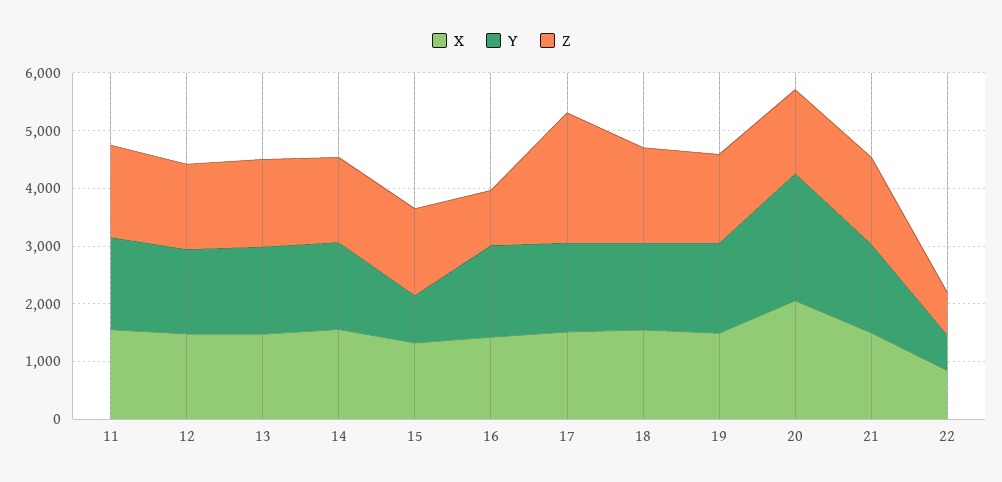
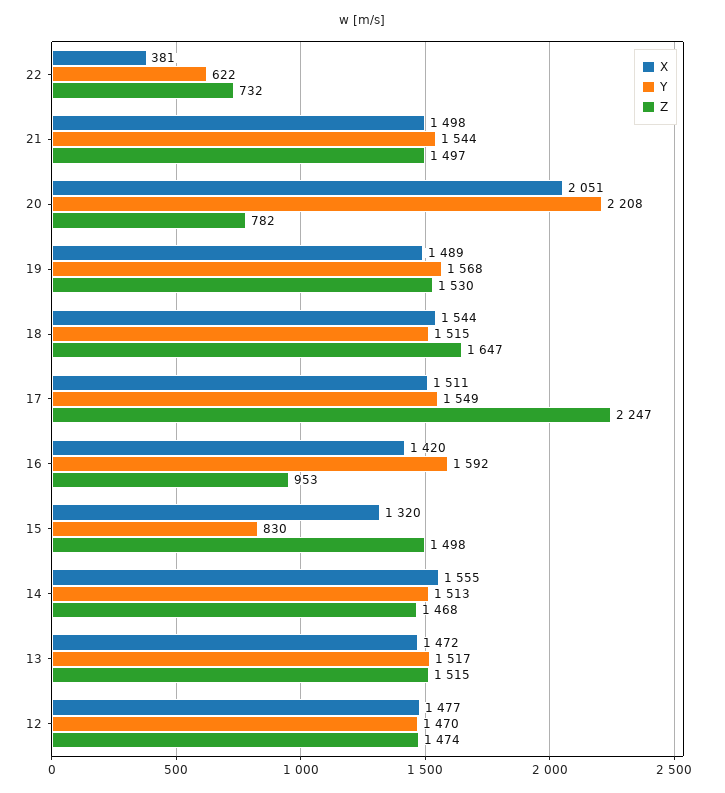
  {
    "X": {
-     "11": 1600,
      "12": 1477,
      "13": 1472,
      "14": 1555,
      "15": 1320,
      "16": 1420,
      "17": 1511,
      "18": 1544,
      "19": 1489,
      "20": 2051,
      "21": 1498,
-     "22": 800
+     "22": 381
    },
    "Y": {
-     "11": 1600,
      "12": 1470,
      "13": 1517,
      "14": 1513,
      "15": 830,
      "16": 1592,
      "17": 1549,
      "18": 1515,
      "19": 1568,
      "20": 2208,
      "21": 1544,
      "22": 622
    },
    "Z": {
-     "11": 1600,
      "12": 1474,
      "13": 1515,
      "14": 1468,
      "15": 1498,
      "16": 953,
      "17": 2247,
      "18": 1647,
      "19": 1530,
-     "20": 1400,
+     "20": 782,
      "21": 1497,
      "22": 732
    }
  }

